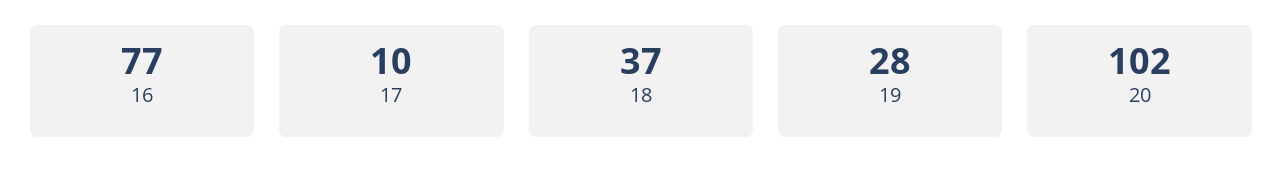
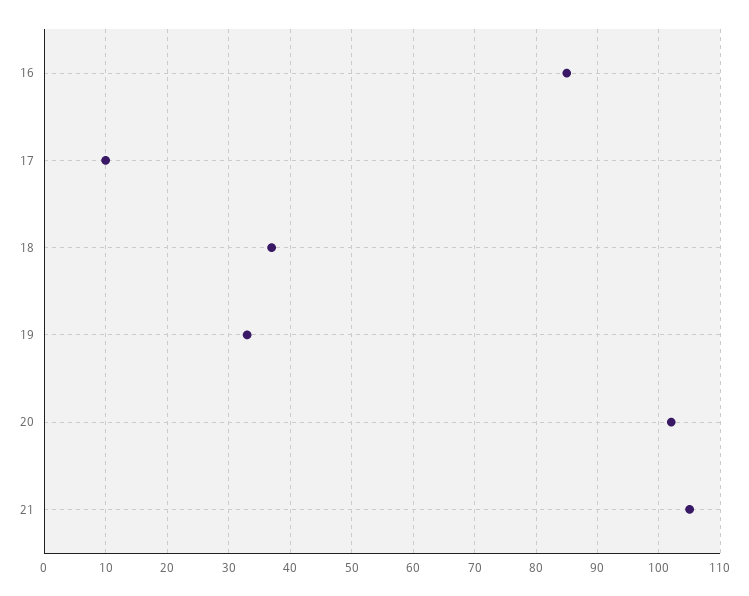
  {
-   "16": 77,
+   "16": 85,
    "17": 10,
    "18": 37,
-   "19": 28,
+   "19": 33,
-   "20": 102
+   "20": 102,
+   "21": 105
  }

